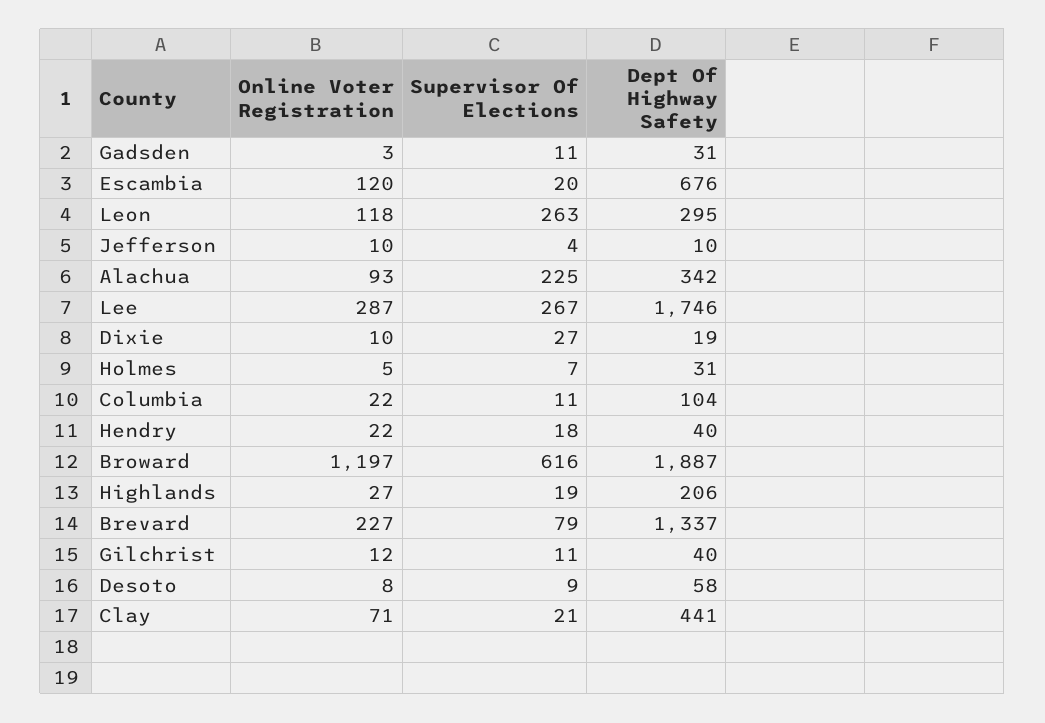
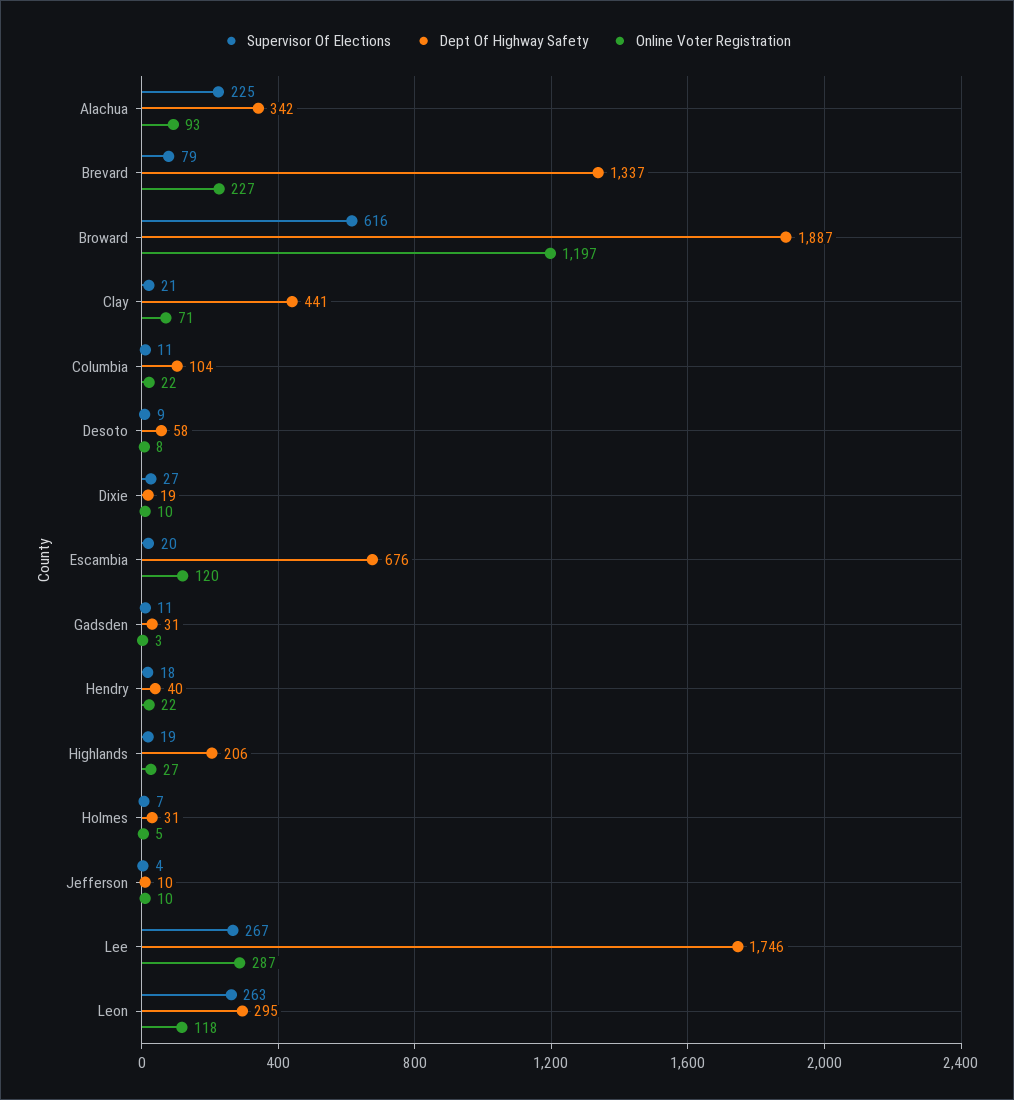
  {
    "Online Voter Registration": {
      "Gadsden": 3,
      "Escambia": 120,
      "Leon": 118,
      "Jefferson": 10,
      "Alachua": 93,
      "Lee": 287,
      "Dixie": 10,
      "Holmes": 5,
      "Columbia": 22,
      "Hendry": 22,
      "Broward": 1197,
      "Highlands": 27,
      "Brevard": 227,
-     "Gilchrist": 12,
      "Desoto": 8,
      "Clay": 71
    },
    "Supervisor Of Elections": {
      "Gadsden": 11,
      "Escambia": 20,
      "Leon": 263,
      "Jefferson": 4,
      "Alachua": 225,
      "Lee": 267,
      "Dixie": 27,
      "Holmes": 7,
      "Columbia": 11,
      "Hendry": 18,
      "Broward": 616,
      "Highlands": 19,
      "Brevard": 79,
-     "Gilchrist": 11,
      "Desoto": 9,
      "Clay": 21
    },
    "Dept Of Highway Safety": {
      "Gadsden": 31,
      "Escambia": 676,
      "Leon": 295,
      "Jefferson": 10,
      "Alachua": 342,
      "Lee": 1746,
      "Dixie": 19,
      "Holmes": 31,
      "Columbia": 104,
      "Hendry": 40,
      "Broward": 1887,
      "Highlands": 206,
      "Brevard": 1337,
-     "Gilchrist": 40,
      "Desoto": 58,
      "Clay": 441
    }
  }

